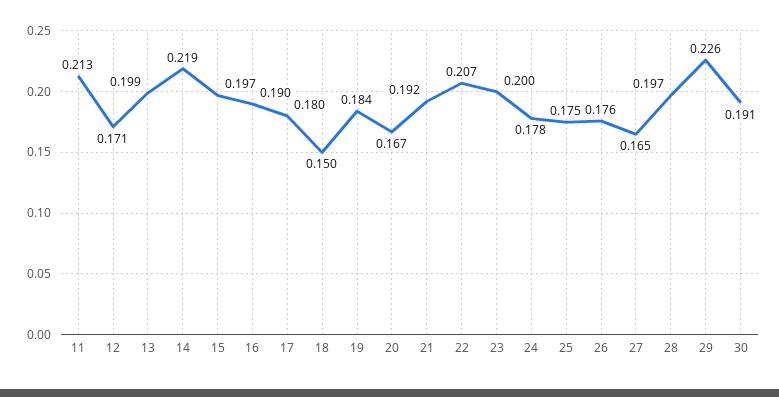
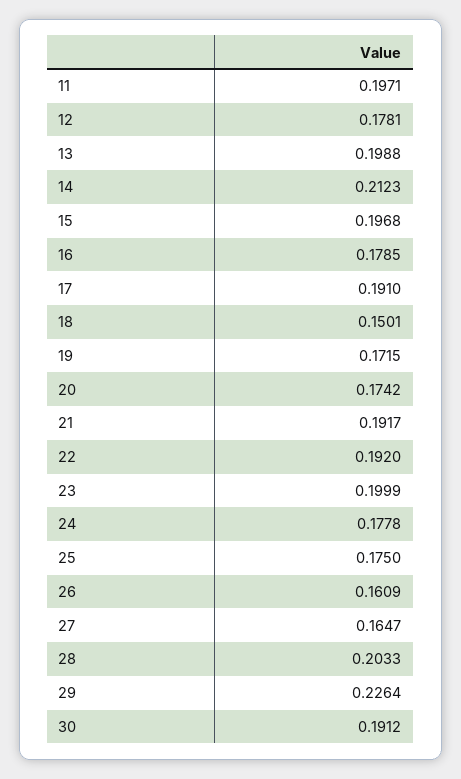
  {
-   "11": 0.213,
+   "11": 0.1971,
-   "12": 0.171,
+   "12": 0.1781,
    "13": 0.1988,
-   "14": 0.219,
+   "14": 0.2123,
    "15": 0.1968,
-   "16": 0.19,
+   "16": 0.1785,
-   "17": 0.18,
+   "17": 0.191,
    "18": 0.1501,
-   "19": 0.184,
+   "19": 0.1715,
-   "20": 0.167,
+   "20": 0.1742,
    "21": 0.1917,
-   "22": 0.207,
+   "22": 0.192,
    "23": 0.1999,
    "24": 0.1778,
    "25": 0.175,
-   "26": 0.176,
+   "26": 0.1609,
    "27": 0.1647,
-   "28": 0.197,
+   "28": 0.2033,
    "29": 0.2264,
    "30": 0.1912
  }

